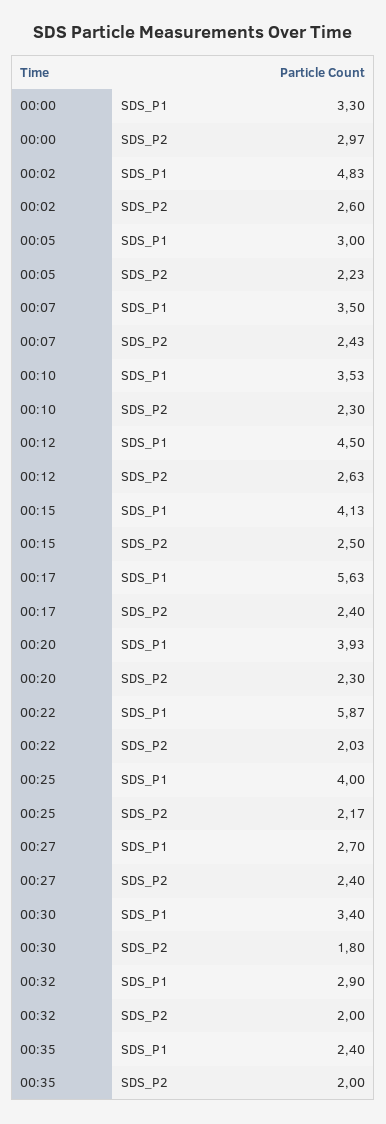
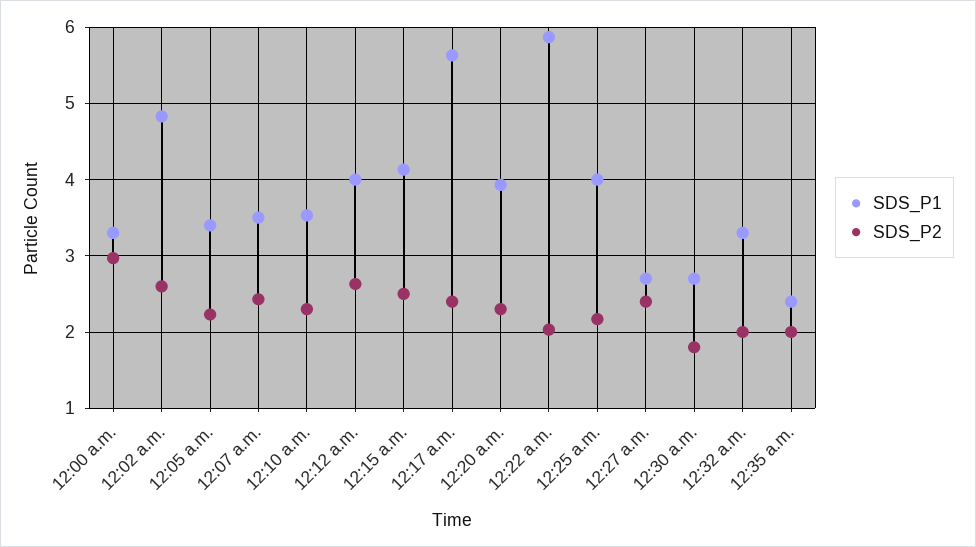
  {
    "SDS_P1": {
      "00:00": 3.3,
      "00:02": 4.83,
-     "00:05": 3,
+     "00:05": 3.4,
      "00:07": 3.5,
      "00:10": 3.53,
-     "00:12": 4.5,
+     "00:12": 4,
      "00:15": 4.13,
      "00:17": 5.63,
      "00:20": 3.93,
      "00:22": 5.87,
      "00:25": 4,
      "00:27": 2.7,
-     "00:30": 3.4,
+     "00:30": 2.7,
-     "00:32": 2.9,
+     "00:32": 3.3,
      "00:35": 2.4
    },
    "SDS_P2": {
      "00:00": 2.97,
      "00:02": 2.6,
      "00:05": 2.23,
      "00:07": 2.43,
      "00:10": 2.3,
      "00:12": 2.63,
      "00:15": 2.5,
      "00:17": 2.4,
      "00:20": 2.3,
      "00:22": 2.03,
      "00:25": 2.17,
      "00:27": 2.4,
      "00:30": 1.8,
      "00:32": 2,
      "00:35": 2
    }
  }

